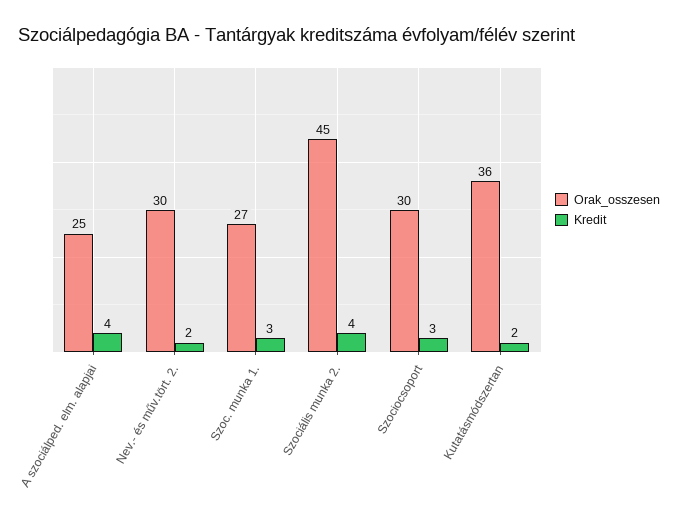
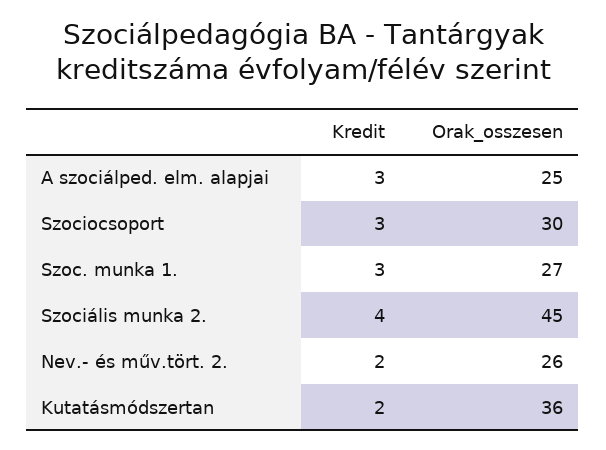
  {
    "Orak_osszesen": {
      "A szociálped. elm. alapjai": 25,
-     "Nev.- és műv.tört. 2.": 30,
+     "Nev.- és műv.tört. 2.": 26,
      "Szoc. munka 1.": 27,
      "Szociális munka 2.": 45,
      "Szociocsoport": 30,
      "Kutatásmódszertan": 36
    },
    "Kredit": {
-     "A szociálped. elm. alapjai": 4,
+     "A szociálped. elm. alapjai": 3,
      "Nev.- és műv.tört. 2.": 2,
      "Szoc. munka 1.": 3,
      "Szociális munka 2.": 4,
      "Szociocsoport": 3,
      "Kutatásmódszertan": 2
    }
  }

